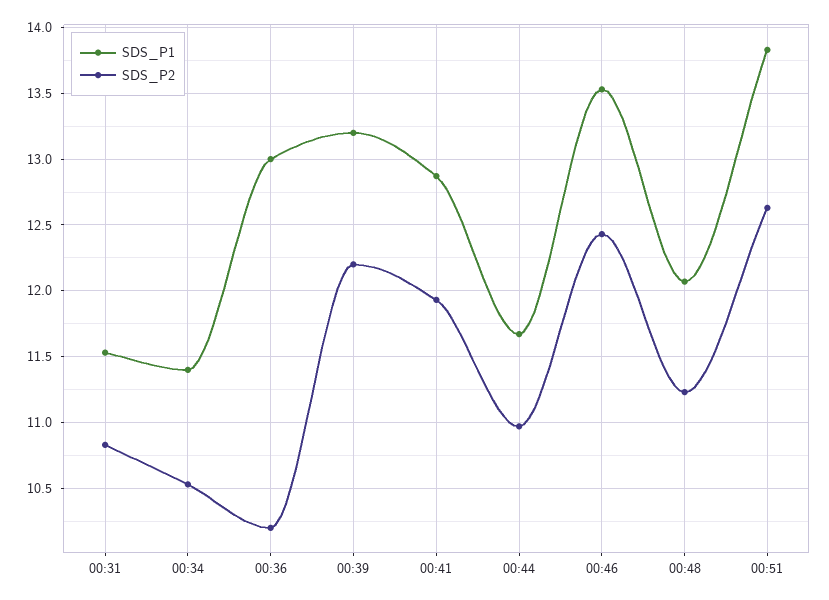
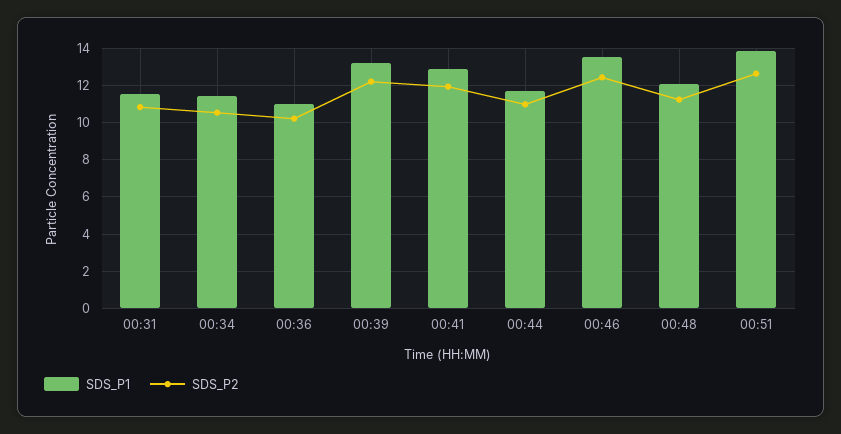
  {
    "SDS_P1": {
      "00:31": 11.55,
      "00:34": 11.4,
-     "00:36": 13,
+     "00:36": 11,
      "00:39": 13.2,
      "00:41": 12.85,
      "00:44": 11.65,
      "00:46": 13.55,
      "00:48": 12.05,
      "00:51": 13.85
    },
    "SDS_P2": {
      "00:31": 10.85,
      "00:34": 10.55,
      "00:36": 10.2,
      "00:39": 12.2,
      "00:41": 11.95,
      "00:44": 10.95,
      "00:46": 12.45,
      "00:48": 11.25,
      "00:51": 12.65
    }
  }

